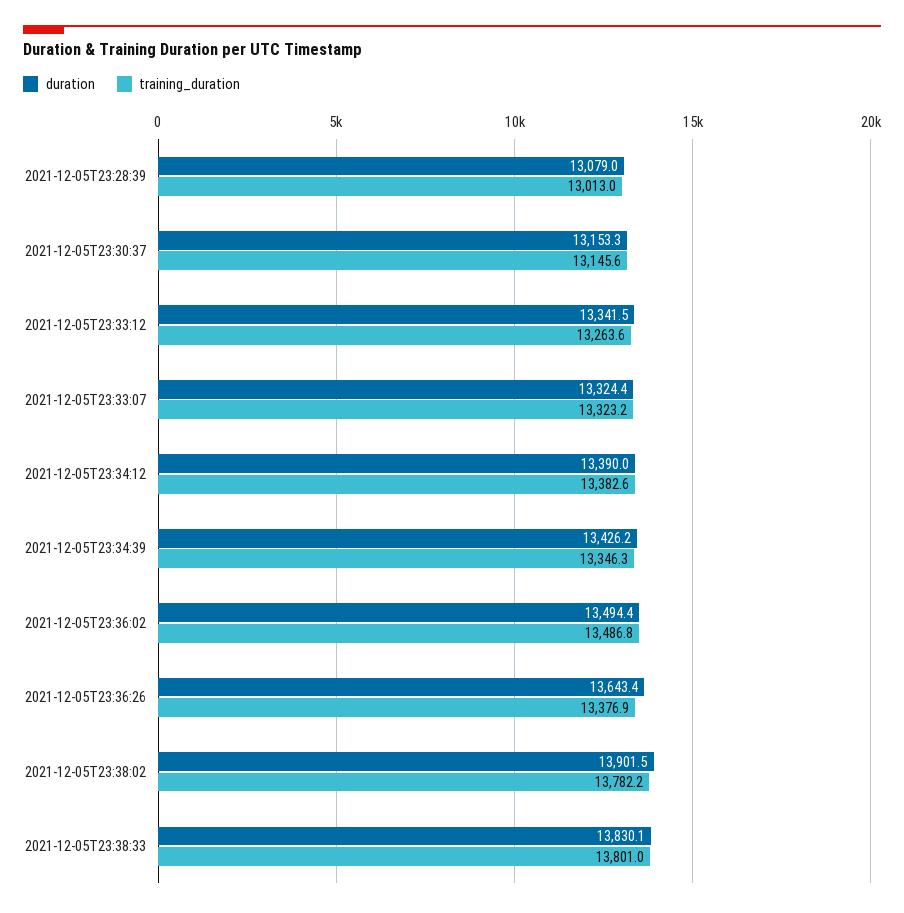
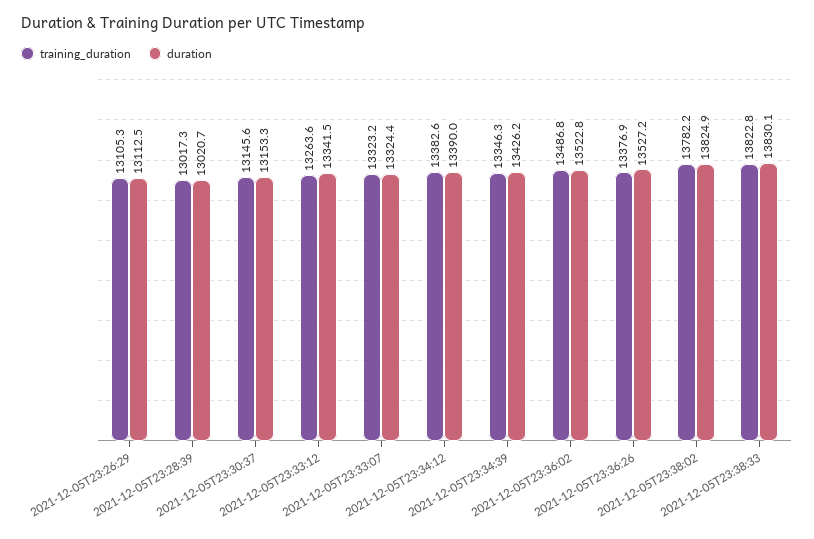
  {
    "duration": {
-     "2021-12-05T23:28:39": 13079,
+     "2021-12-05T23:28:39": 13020.7,
      "2021-12-05T23:30:37": 13153.3,
      "2021-12-05T23:33:12": 13341.5,
      "2021-12-05T23:33:07": 13324.4,
      "2021-12-05T23:34:12": 13390,
      "2021-12-05T23:34:39": 13426.2,
-     "2021-12-05T23:36:02": 13494.4,
+     "2021-12-05T23:36:02": 13522.8,
-     "2021-12-05T23:36:26": 13643.4,
+     "2021-12-05T23:36:26": 13527.2,
-     "2021-12-05T23:38:02": 13901.5,
+     "2021-12-05T23:38:02": 13824.9,
-     "2021-12-05T23:38:33": 13830.1
+     "2021-12-05T23:38:33": 13830.1,
+     "2021-12-05T23:26:29": 13112.5
    },
    "training_duration": {
-     "2021-12-05T23:28:39": 13013,
+     "2021-12-05T23:28:39": 13017.3,
      "2021-12-05T23:30:37": 13145.6,
      "2021-12-05T23:33:12": 13263.6,
      "2021-12-05T23:33:07": 13323.2,
      "2021-12-05T23:34:12": 13382.6,
      "2021-12-05T23:34:39": 13346.3,
      "2021-12-05T23:36:02": 13486.8,
      "2021-12-05T23:36:26": 13376.9,
      "2021-12-05T23:38:02": 13782.2,
-     "2021-12-05T23:38:33": 13801
+     "2021-12-05T23:38:33": 13822.8,
+     "2021-12-05T23:26:29": 13105.3
    }
  }

